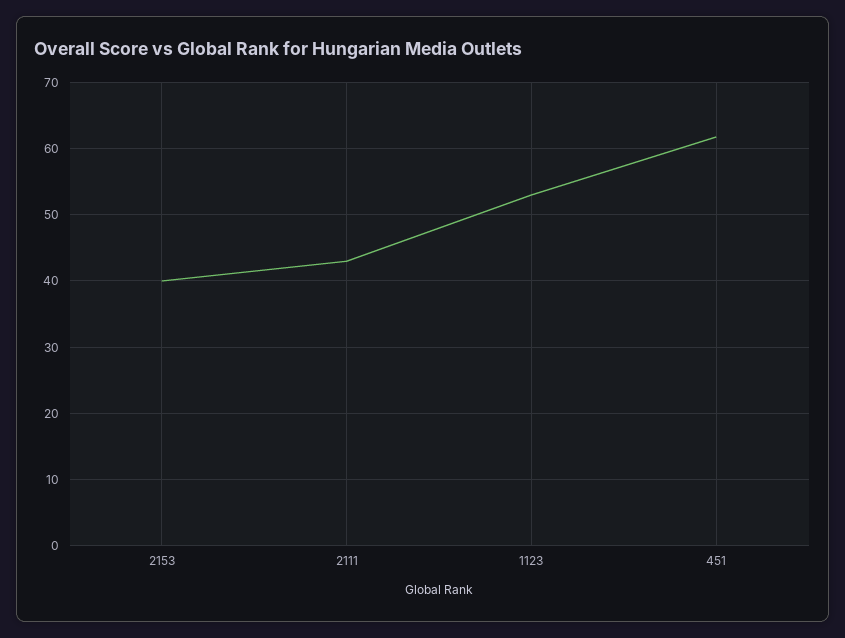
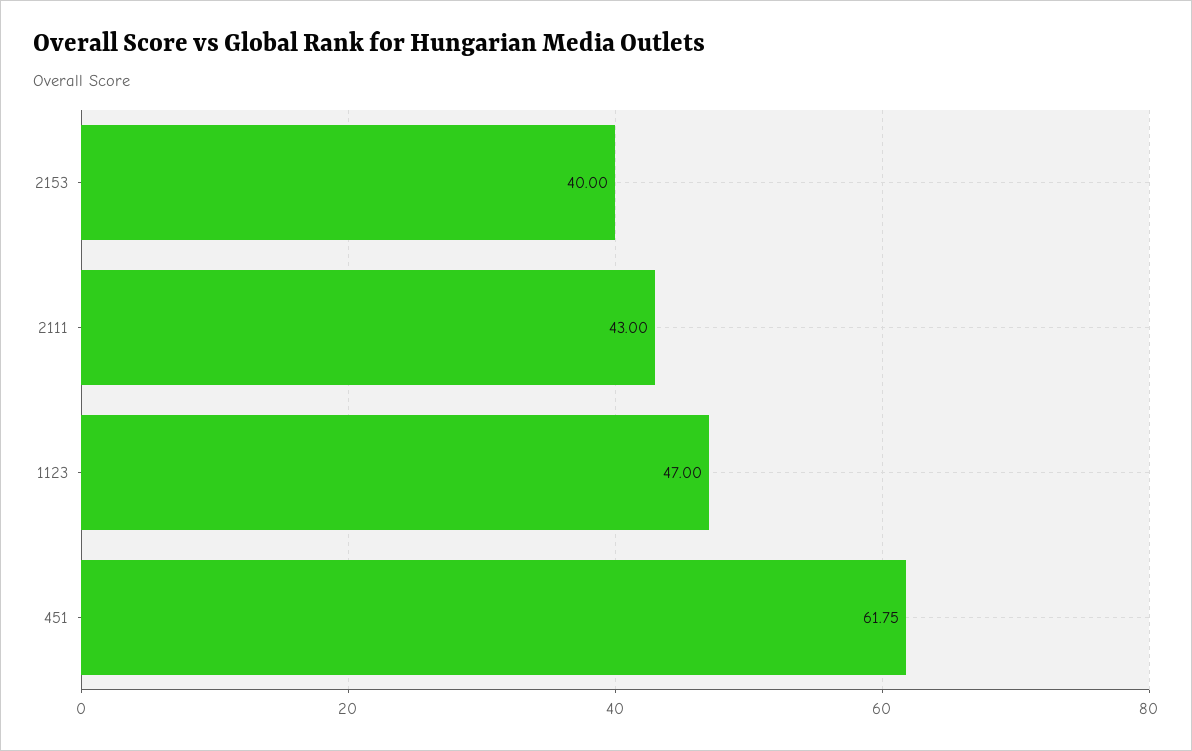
  {
    "2153": 40,
    "2111": 43,
-   "1123": 53,
+   "1123": 47,
    "451": 61.75
  }

